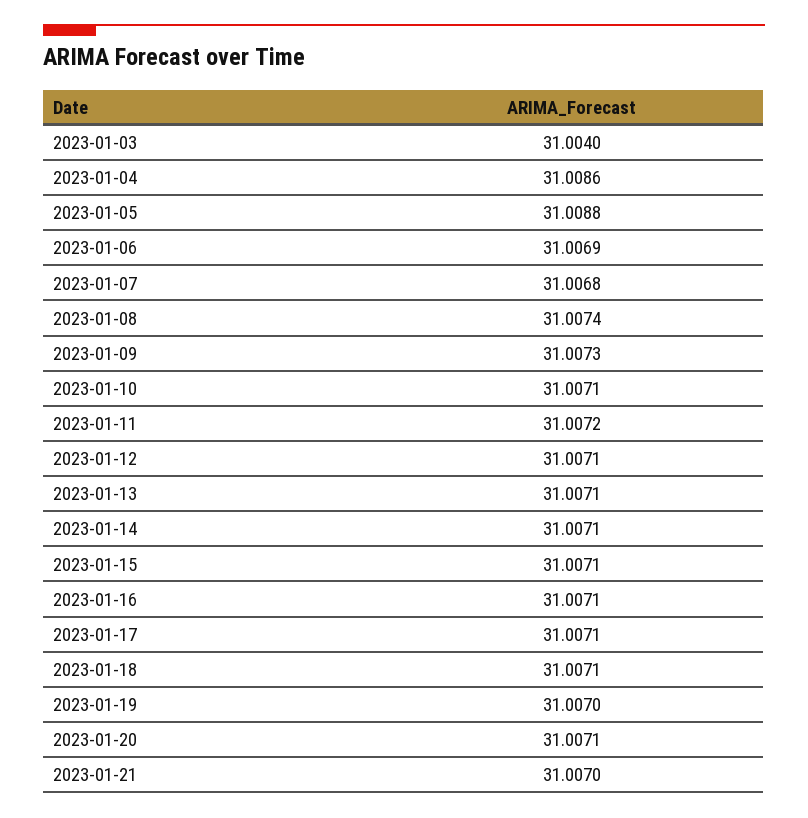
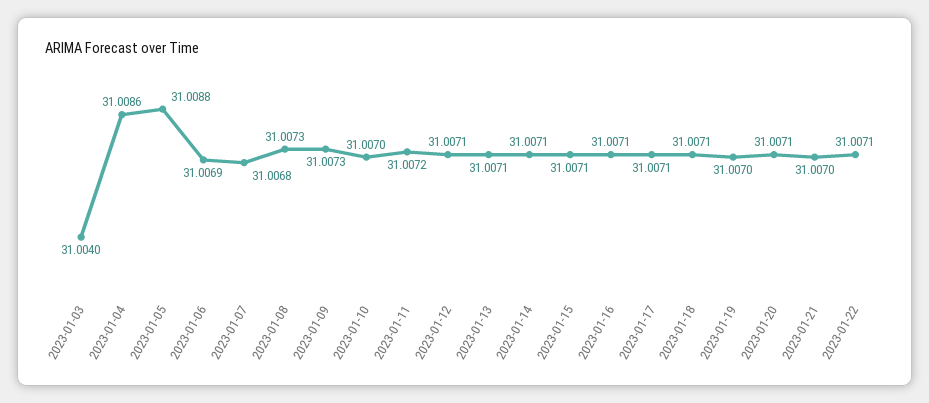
  {
    "2023-01-03": 31.004,
    "2023-01-04": 31.0086,
    "2023-01-05": 31.0088,
    "2023-01-06": 31.0069,
    "2023-01-07": 31.0068,
-   "2023-01-08": 31.0074,
+   "2023-01-08": 31.0073,
    "2023-01-09": 31.0073,
-   "2023-01-10": 31.0071,
+   "2023-01-10": 31.007,
    "2023-01-11": 31.0072,
    "2023-01-12": 31.0071,
    "2023-01-13": 31.0071,
    "2023-01-14": 31.0071,
    "2023-01-15": 31.0071,
    "2023-01-16": 31.0071,
    "2023-01-17": 31.0071,
    "2023-01-18": 31.0071,
    "2023-01-19": 31.007,
    "2023-01-20": 31.0071,
-   "2023-01-21": 31.007
+   "2023-01-21": 31.007,
+   "2023-01-22": 31.0071
  }

